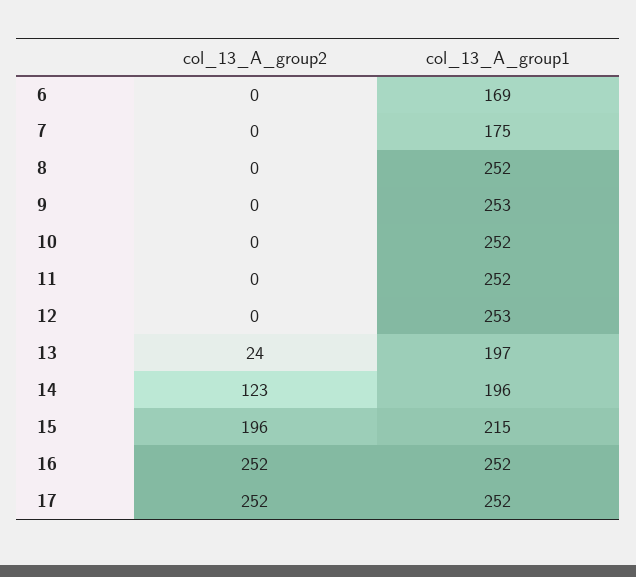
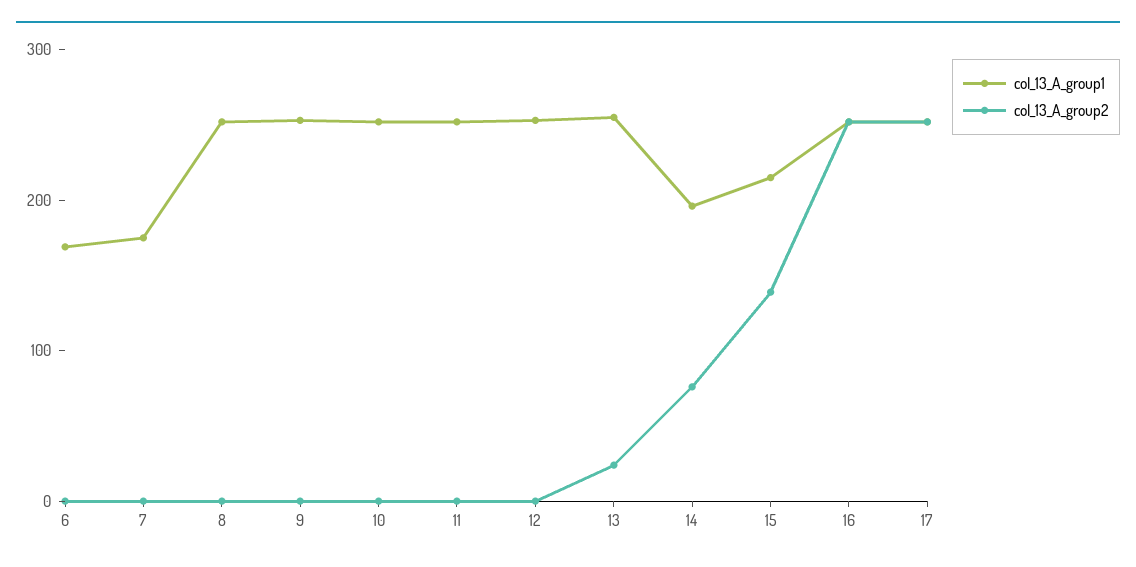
  {
    "col_13_A_group2": {
      "6": 0,
      "7": 0,
      "8": 0,
      "9": 0,
      "10": 0,
      "11": 0,
      "12": 0,
      "13": 24,
-     "14": 123,
+     "14": 80,
-     "15": 196,
+     "15": 140,
      "16": 252,
      "17": 252
    },
    "col_13_A_group1": {
      "6": 169,
      "7": 175,
      "8": 252,
      "9": 253,
      "10": 252,
      "11": 252,
      "12": 253,
-     "13": 197,
+     "13": 260,
      "14": 196,
      "15": 215,
      "16": 252,
      "17": 252
    }
  }

